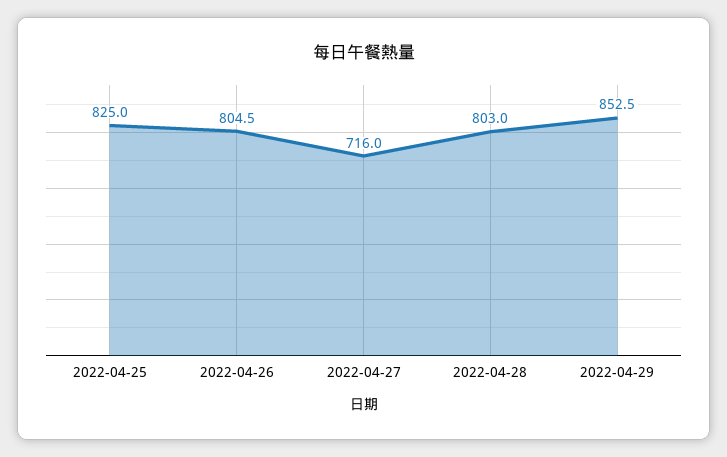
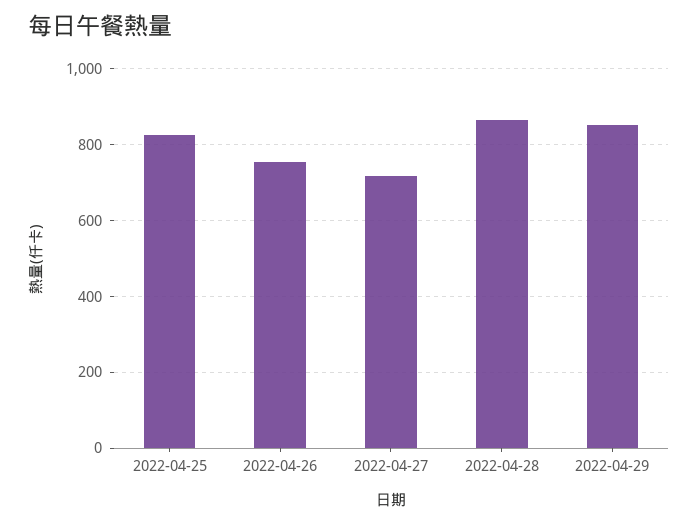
  {
    "2022-04-25": 825,
-   "2022-04-26": 804.5,
+   "2022-04-26": 760,
    "2022-04-27": 716,
-   "2022-04-28": 803,
+   "2022-04-28": 860,
    "2022-04-29": 852.5
  }

